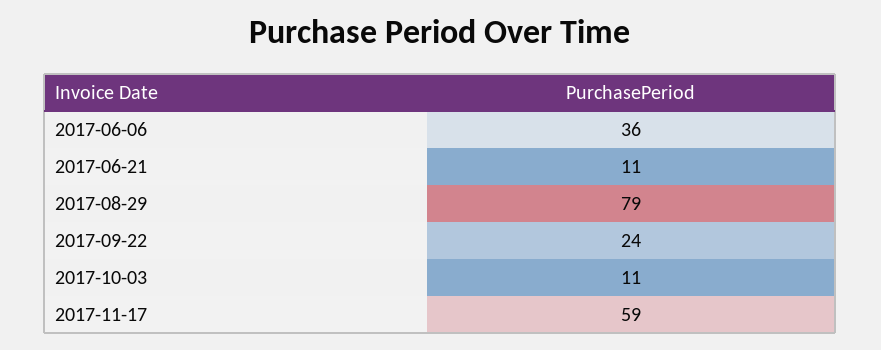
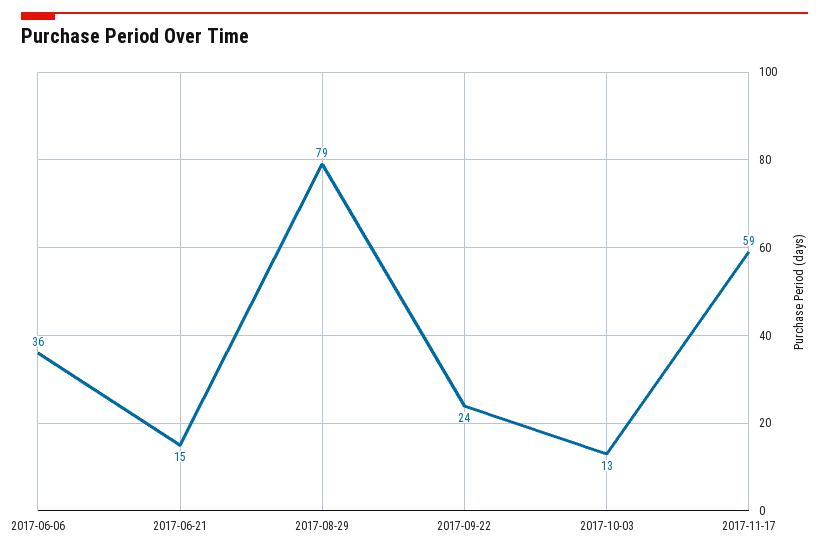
  {
    "2017-06-06": 36,
-   "2017-06-21": 11,
+   "2017-06-21": 15,
    "2017-08-29": 79,
    "2017-09-22": 24,
-   "2017-10-03": 11,
+   "2017-10-03": 13,
    "2017-11-17": 59
  }

